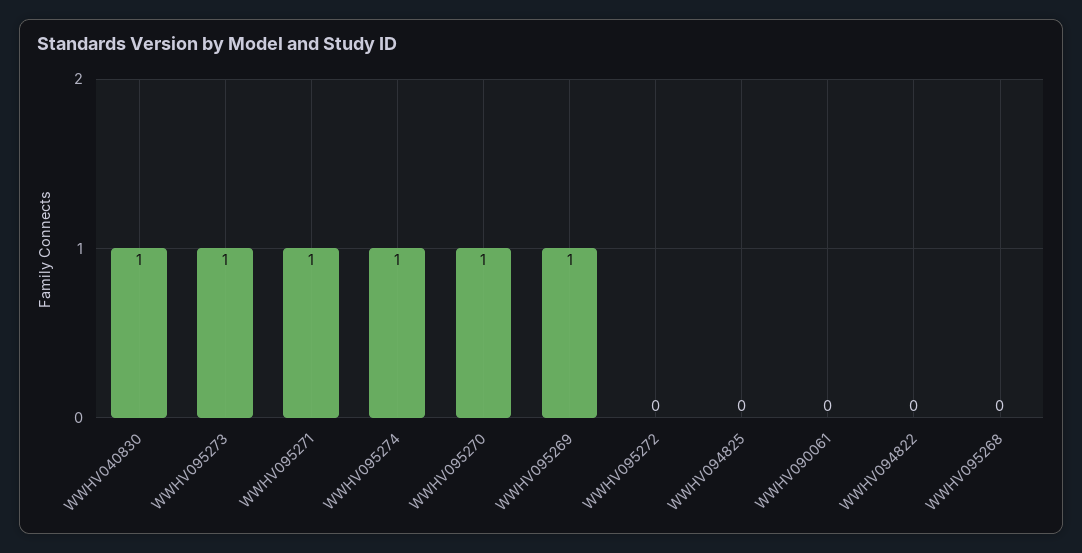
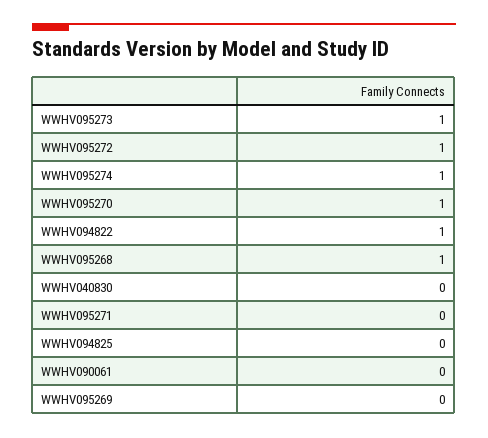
  {
-   "WWHV040830": 1,
+   "WWHV040830": 0,
    "WWHV095273": 1,
-   "WWHV095271": 1,
+   "WWHV095271": 0,
    "WWHV095274": 1,
    "WWHV095270": 1,
-   "WWHV095269": 1,
+   "WWHV095269": 0,
-   "WWHV095272": 0,
+   "WWHV095272": 1,
    "WWHV094825": 0,
    "WWHV090061": 0,
-   "WWHV094822": 0,
+   "WWHV094822": 1,
-   "WWHV095268": 0
+   "WWHV095268": 1
  }

